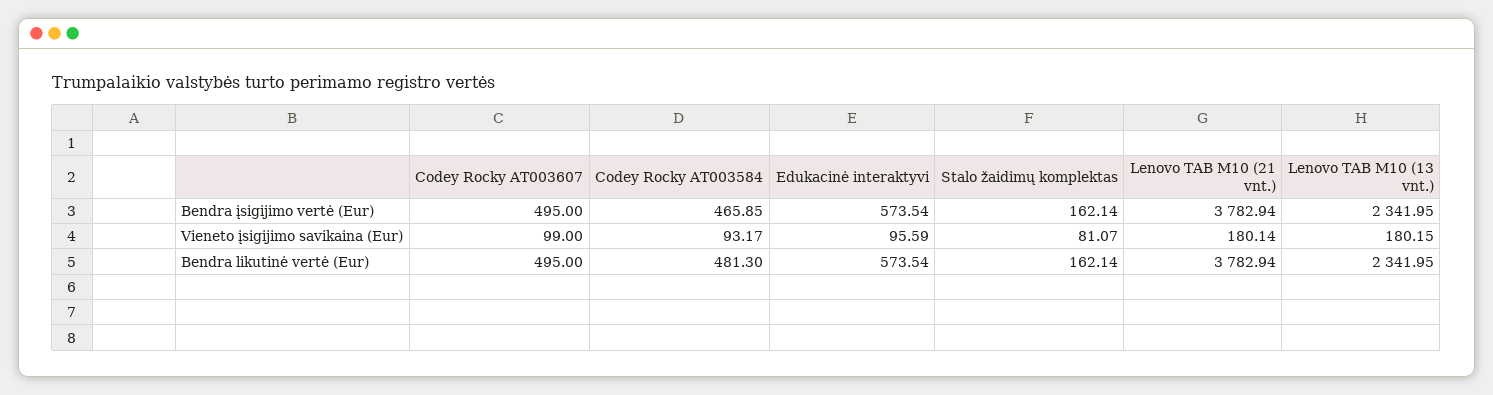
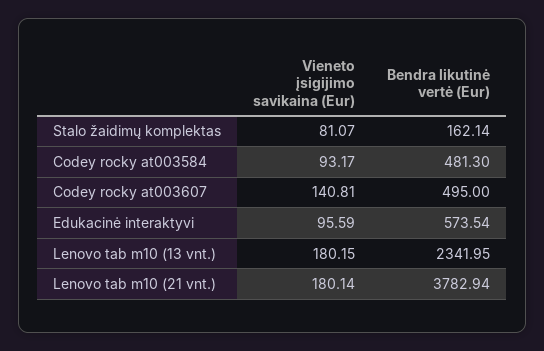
  {
    "Codey Rocky AT003607": {
-     "Bendra įsigijimo vertė (Eur)": 495,
-     "Vieneto įsigijimo savikaina (Eur)": 99,
+     "Vieneto įsigijimo savikaina (Eur)": 140.81,
      "Bendra likutinė vertė (Eur)": 495
    },
    "Codey Rocky AT003584": {
-     "Bendra įsigijimo vertė (Eur)": 465.85,
      "Vieneto įsigijimo savikaina (Eur)": 93.17,
      "Bendra likutinė vertė (Eur)": 481.3
    },
    "Edukacinė interaktyvi": {
-     "Bendra įsigijimo vertė (Eur)": 573.54,
      "Vieneto įsigijimo savikaina (Eur)": 95.59,
      "Bendra likutinė vertė (Eur)": 573.54
    },
    "Stalo žaidimų komplektas": {
-     "Bendra įsigijimo vertė (Eur)": 162.14,
      "Vieneto įsigijimo savikaina (Eur)": 81.07,
      "Bendra likutinė vertė (Eur)": 162.14
    },
    "Lenovo TAB M10 (21 vnt.)": {
-     "Bendra įsigijimo vertė (Eur)": 3782.94,
      "Vieneto įsigijimo savikaina (Eur)": 180.14,
      "Bendra likutinė vertė (Eur)": 3782.94
    },
    "Lenovo TAB M10 (13 vnt.)": {
-     "Bendra įsigijimo vertė (Eur)": 2341.95,
      "Vieneto įsigijimo savikaina (Eur)": 180.15,
      "Bendra likutinė vertė (Eur)": 2341.95
    }
  }

